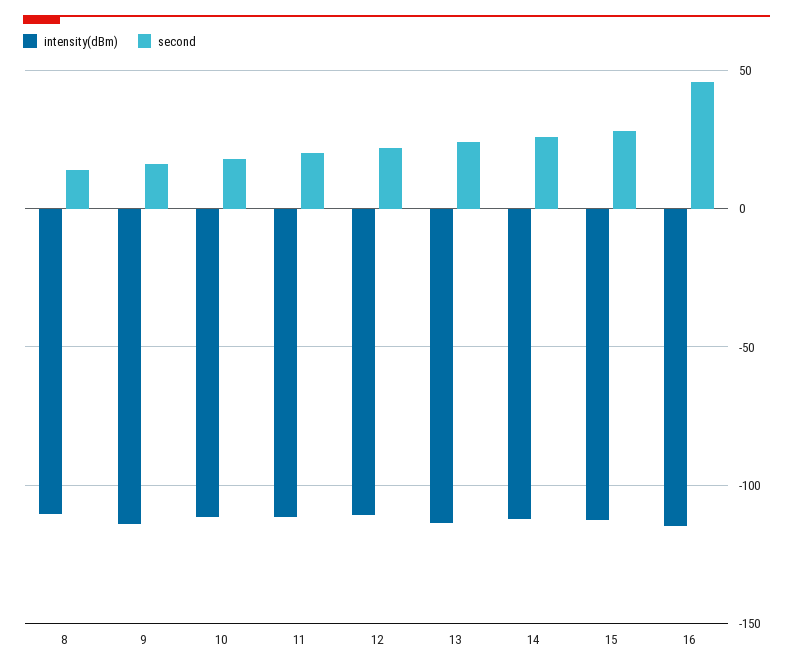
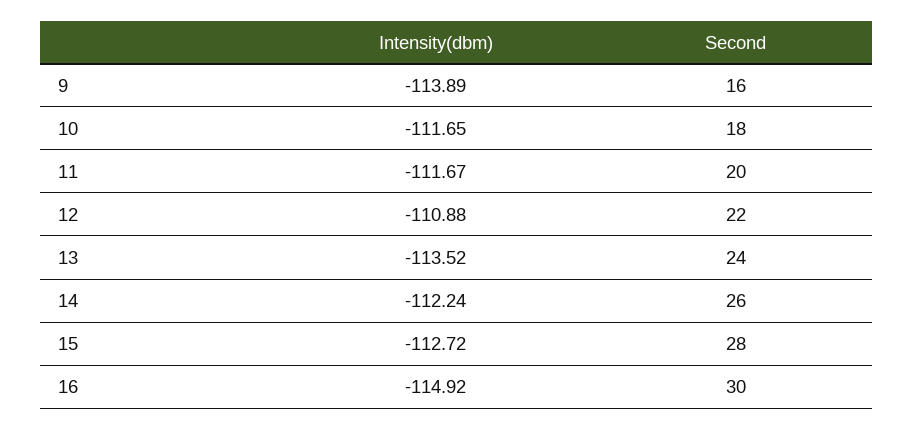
  {
    "intensity(dBm)": {
-     "8": -110,
      "9": -113.89,
      "10": -111.65,
      "11": -111.67,
      "12": -110.88,
      "13": -113.52,
      "14": -112.24,
      "15": -112.72,
      "16": -114.92
    },
    "second": {
-     "8": 15,
      "9": 16,
      "10": 18,
      "11": 20,
      "12": 22,
      "13": 24,
      "14": 26,
      "15": 28,
-     "16": 45
+     "16": 30
    }
  }

